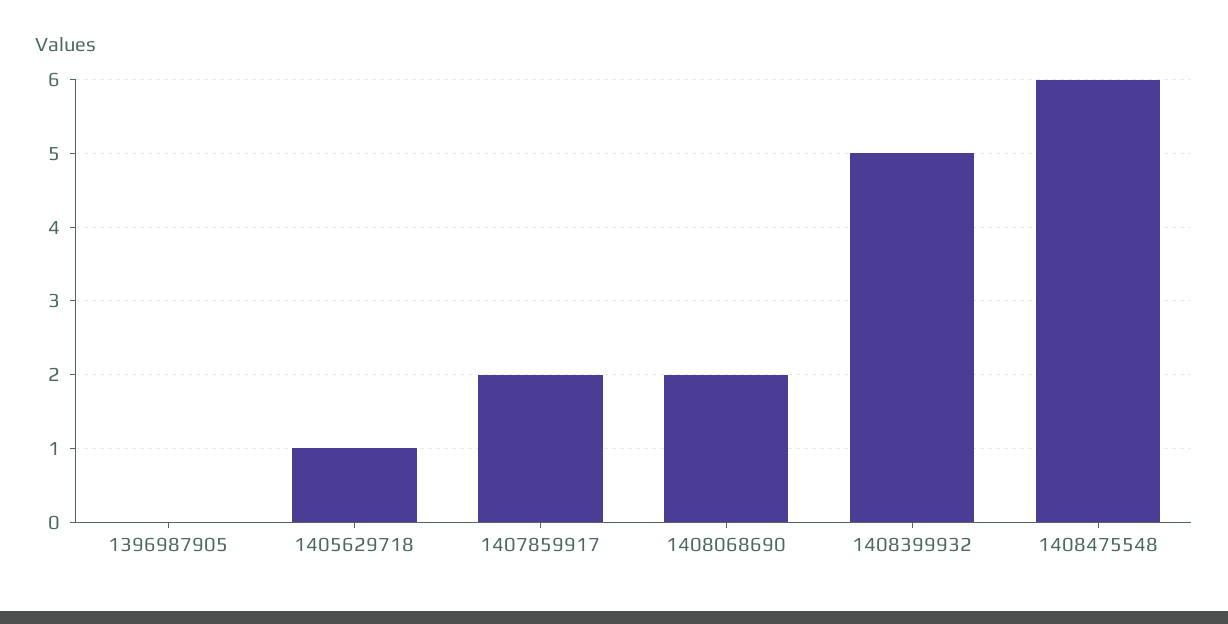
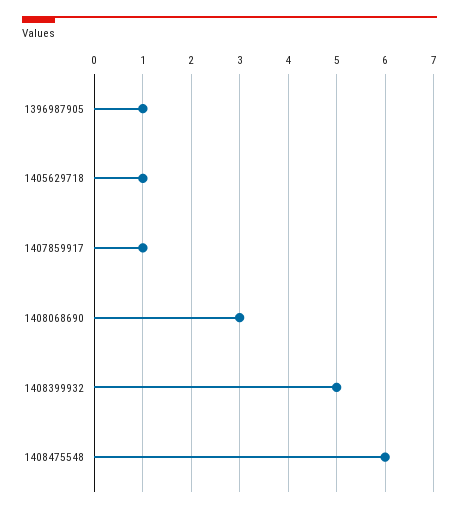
  {
-   "1396987905": 0,
+   "1396987905": 1,
    "1405629718": 1,
-   "1407859917": 2,
+   "1407859917": 1,
-   "1408068690": 2,
+   "1408068690": 3,
    "1408399932": 5,
    "1408475548": 6
  }

